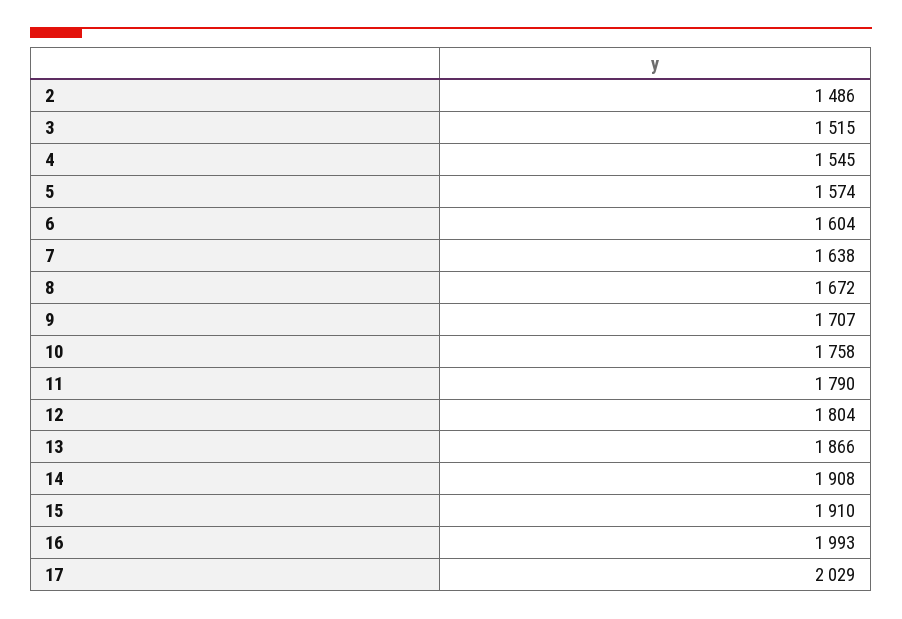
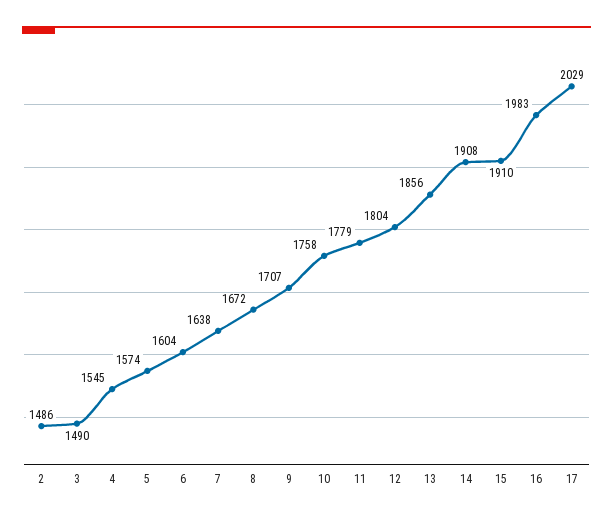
  {
    "2": 1486,
-   "3": 1515,
+   "3": 1490,
    "4": 1545,
    "5": 1574,
    "6": 1604,
    "7": 1638,
    "8": 1672,
    "9": 1707,
    "10": 1758,
-   "11": 1790,
+   "11": 1779,
    "12": 1804,
-   "13": 1866,
+   "13": 1856,
    "14": 1908,
    "15": 1910,
-   "16": 1993,
+   "16": 1983,
    "17": 2029
  }

